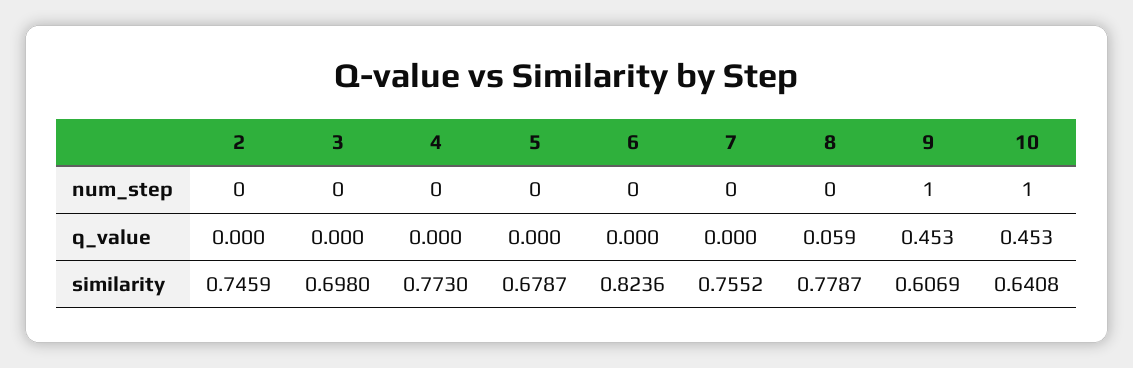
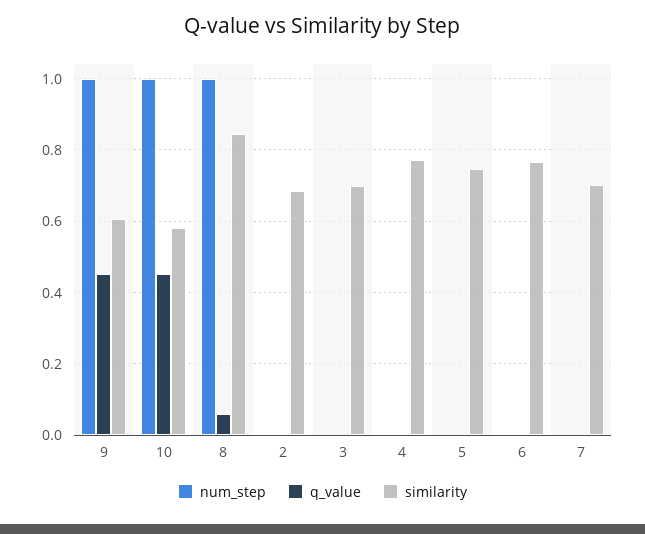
  {
    "num_step": {
      "2": 0,
      "3": 0,
      "4": 0,
      "5": 0,
      "6": 0,
      "7": 0,
-     "8": 0,
+     "8": 1,
      "9": 1,
      "10": 1
    },
    "q_value": {
      "2": 0,
      "3": 0,
      "4": 0,
      "5": 0,
      "6": 0,
      "7": 0,
      "8": 0.059,
      "9": 0.453,
      "10": 0.453
    },
    "similarity": {
-     "2": 0.7459,
+     "2": 0.68,
      "3": 0.698,
      "4": 0.773,
-     "5": 0.6787,
+     "5": 0.74,
-     "6": 0.8236,
+     "6": 0.76,
-     "7": 0.7552,
+     "7": 0.7,
-     "8": 0.7787,
+     "8": 0.84,
      "9": 0.6069,
-     "10": 0.6408
+     "10": 0.58
    }
  }

